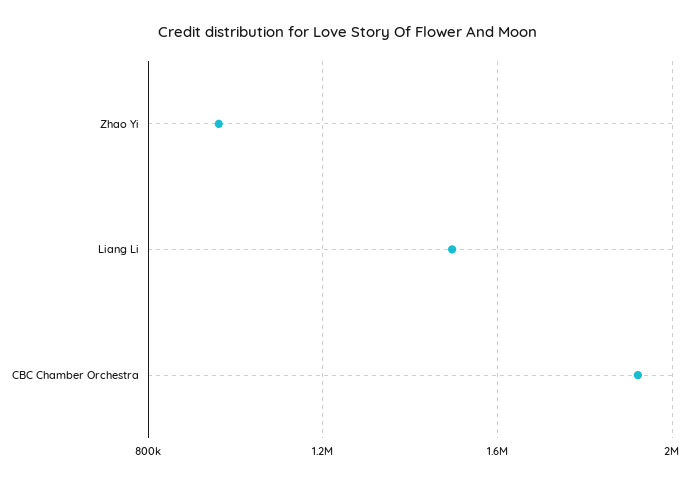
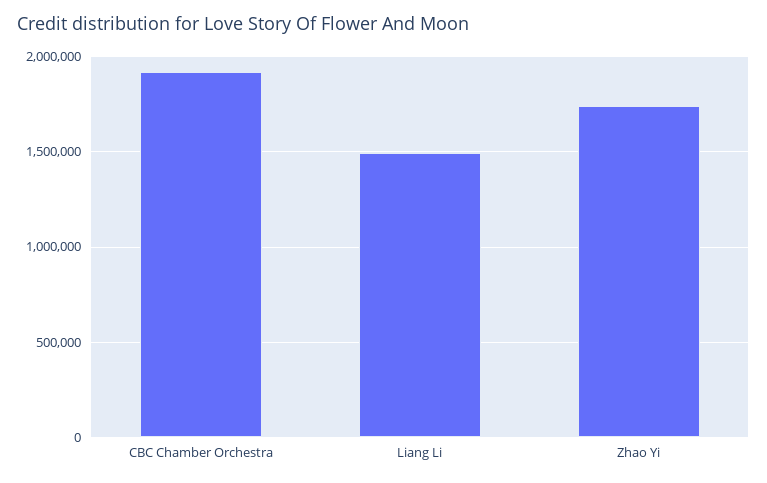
  {
-   "Zhao Yi": 950000,
+   "Zhao Yi": 1750000,
    "Liang Li": 1500000,
    "CBC Chamber Orchestra": 1900000
  }

